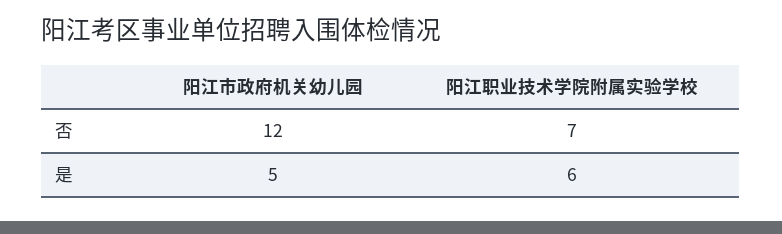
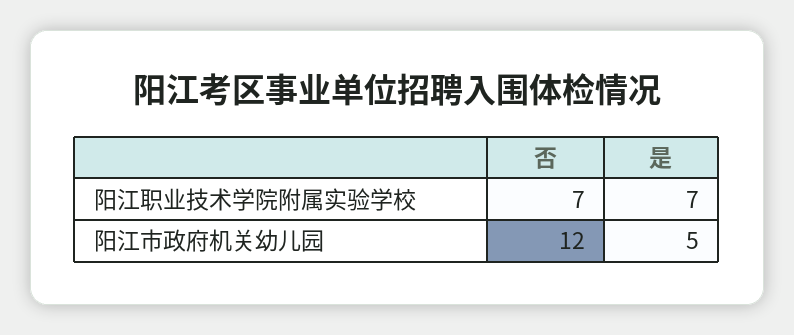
  {
    "阳江市政府机关幼儿园": {
      "否": 12,
      "是": 5
    },
    "阳江职业技术学院附属实验学校": {
      "否": 7,
-     "是": 6
+     "是": 7
    }
  }

